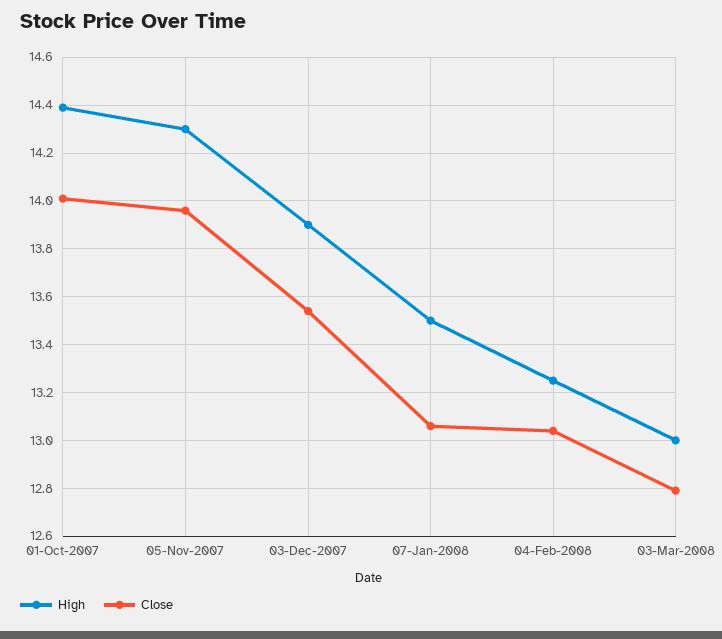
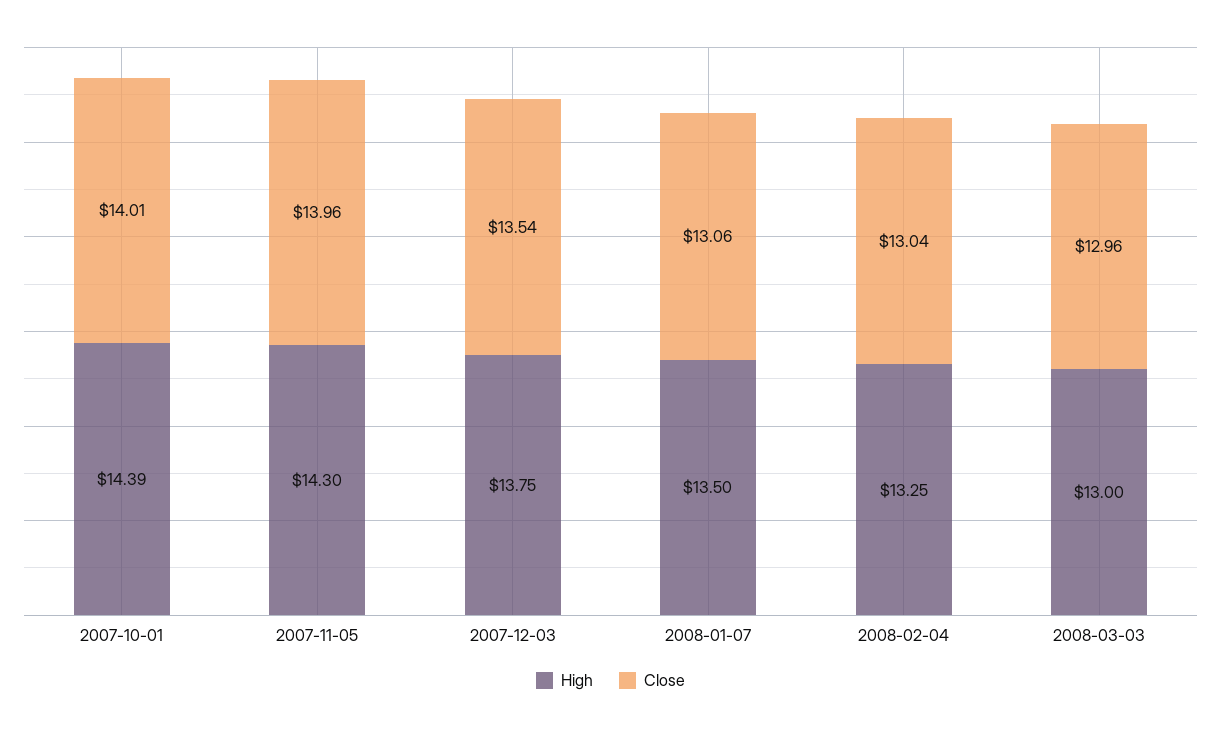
  {
    "High": {
      "01-Oct-2007": 14.39,
      "05-Nov-2007": 14.3,
-     "03-Dec-2007": 13.9,
+     "03-Dec-2007": 13.75,
      "07-Jan-2008": 13.5,
      "04-Feb-2008": 13.25,
      "03-Mar-2008": 13
    },
    "Close": {
      "01-Oct-2007": 14.01,
      "05-Nov-2007": 13.96,
      "03-Dec-2007": 13.54,
      "07-Jan-2008": 13.06,
      "04-Feb-2008": 13.04,
-     "03-Mar-2008": 12.8
+     "03-Mar-2008": 12.96
    }
  }

